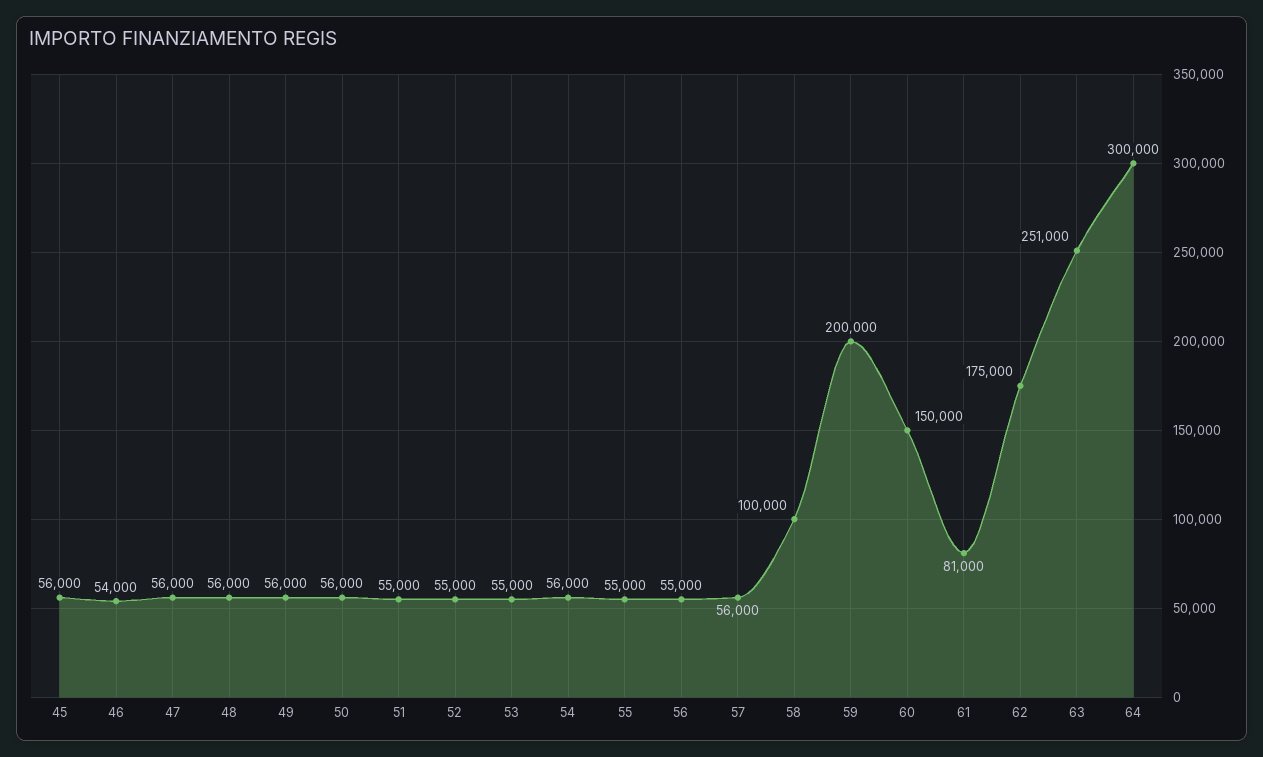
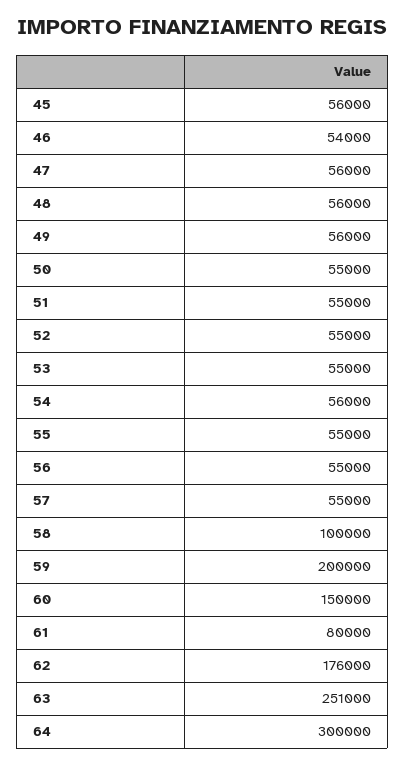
  {
    "45": 56000,
    "46": 54000,
    "47": 56000,
    "48": 56000,
    "49": 56000,
-   "50": 56000,
+   "50": 55000,
    "51": 55000,
    "52": 55000,
    "53": 55000,
    "54": 56000,
    "55": 55000,
    "56": 55000,
-   "57": 56000,
+   "57": 55000,
    "58": 100000,
    "59": 200000,
    "60": 150000,
-   "61": 81000,
+   "61": 80000,
-   "62": 175000,
+   "62": 176000,
    "63": 251000,
    "64": 300000
  }

